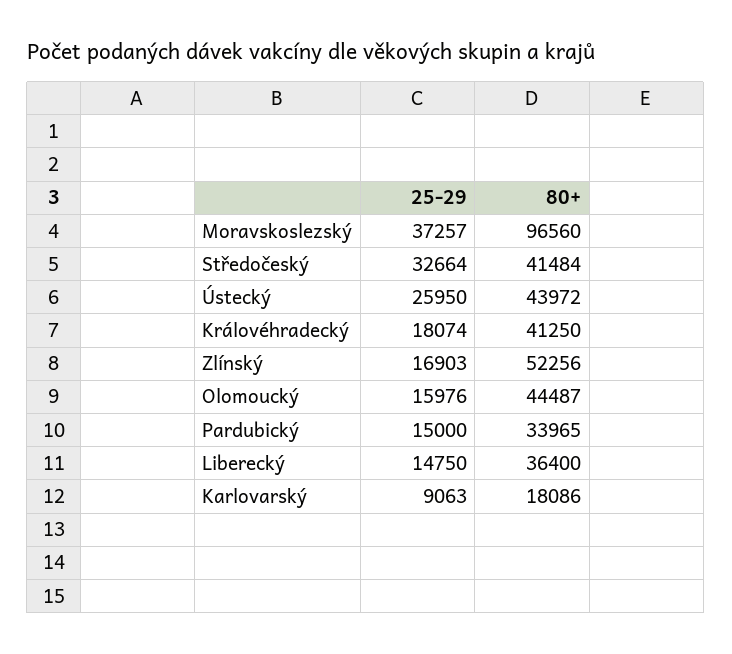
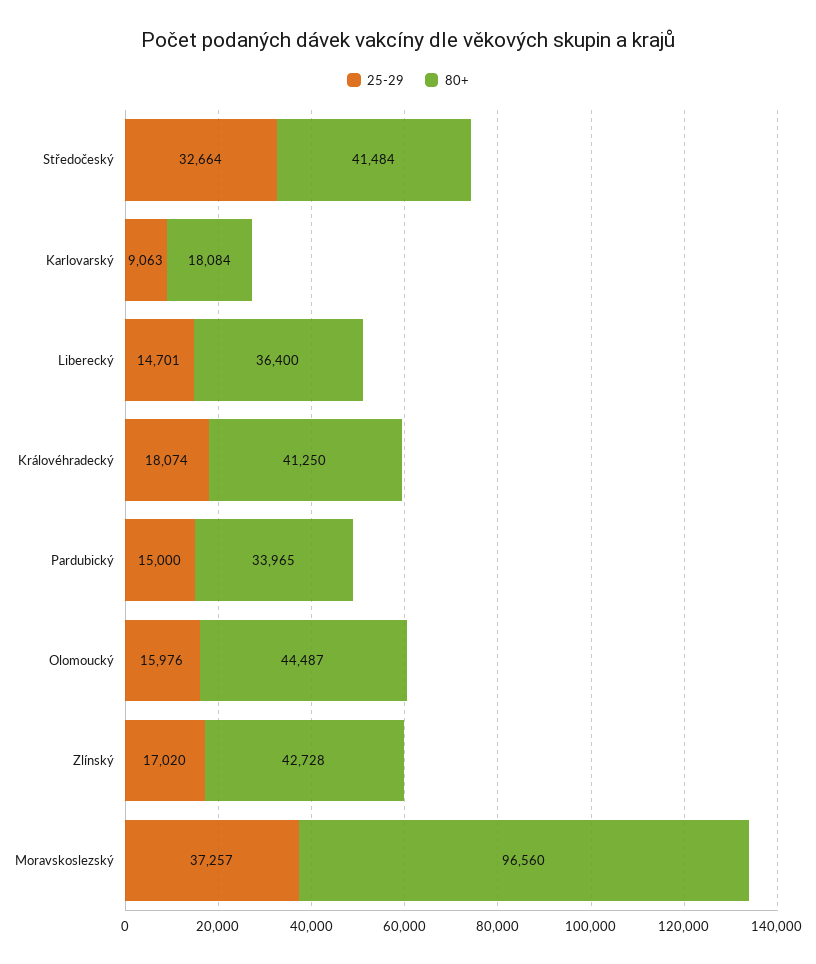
  {
    "25-29": {
      "Moravskoslezský": 37257,
      "Středočeský": 32664,
-     "Ústecký": 25950,
      "Královéhradecký": 18074,
-     "Zlínský": 16903,
+     "Zlínský": 17020,
      "Olomoucký": 15976,
      "Pardubický": 15000,
-     "Liberecký": 14750,
+     "Liberecký": 14701,
      "Karlovarský": 9063
    },
    "80+": {
      "Moravskoslezský": 96560,
      "Středočeský": 41484,
-     "Ústecký": 43972,
      "Královéhradecký": 41250,
-     "Zlínský": 52256,
+     "Zlínský": 42728,
      "Olomoucký": 44487,
      "Pardubický": 33965,
      "Liberecký": 36400,
-     "Karlovarský": 18086
+     "Karlovarský": 18084
    }
  }

